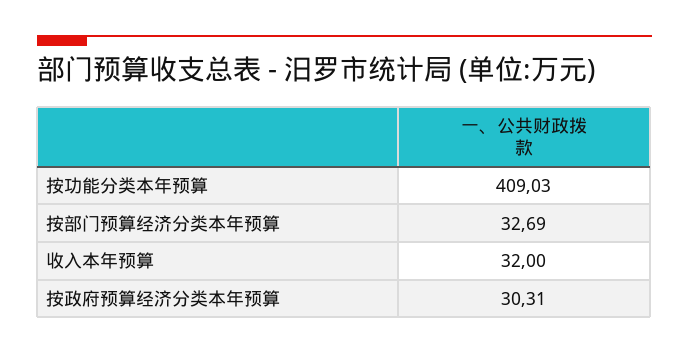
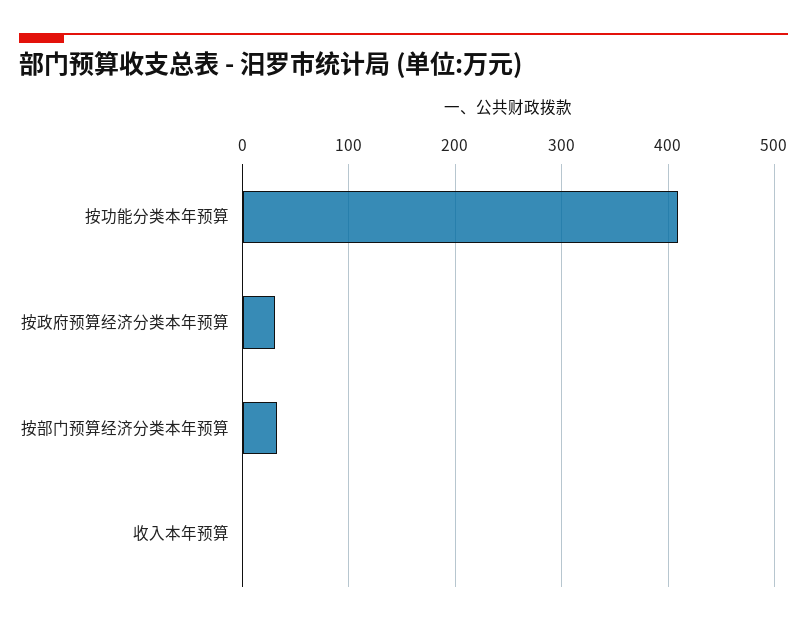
  {
    "按功能分类本年预算": 409.03,
    "按部门预算经济分类本年预算": 32.69,
-   "收入本年预算": 32,
+   "收入本年预算": 0,
    "按政府预算经济分类本年预算": 30.31
  }

